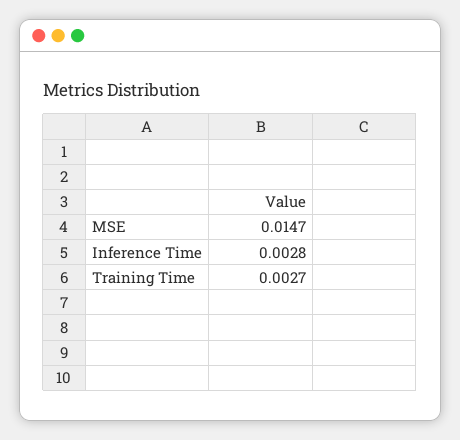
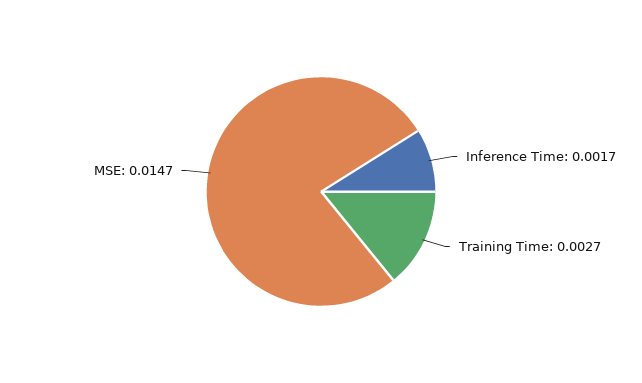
  {
    "MSE": 0.0147,
-   "Inference Time": 0.0028,
+   "Inference Time": 0.0017,
    "Training Time": 0.0027
  }

